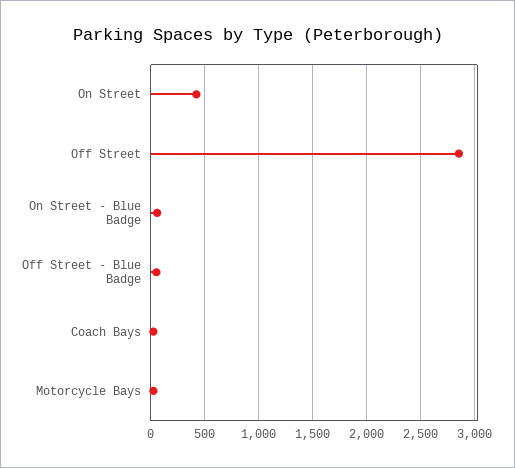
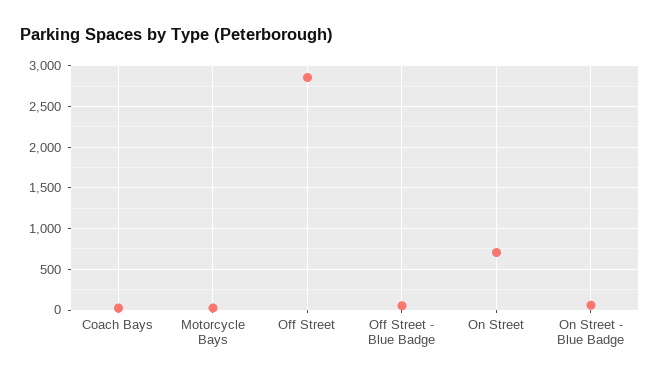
  {
-   "On Street": 400,
+   "On Street": 700,
    "Off Street": 2900,
    "On Street - Blue Badge": 100,
    "Off Street - Blue Badge": 100,
    "Coach Bays": 0,
    "Motorcycle Bays": 0
  }

